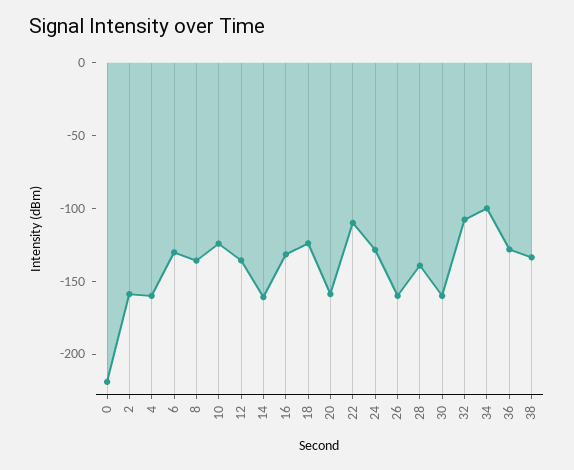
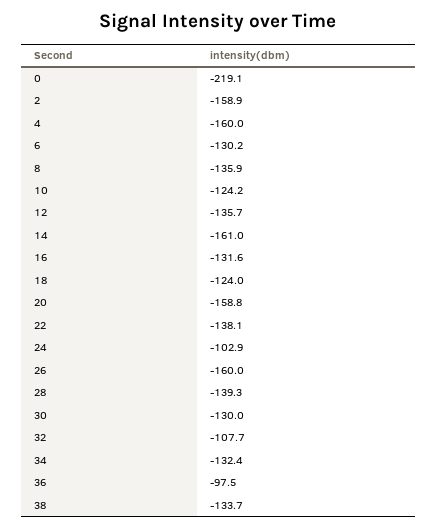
  {
    "0": -219.1,
    "2": -158.9,
    "4": -160,
    "6": -130.2,
    "8": -135.9,
    "10": -124.2,
    "12": -135.7,
    "14": -161,
    "16": -131.6,
    "18": -124,
    "20": -158.8,
-   "22": -110,
+   "22": -138.1,
-   "24": -130,
+   "24": -102.9,
    "26": -160,
    "28": -139.3,
-   "30": -160,
+   "30": -130,
    "32": -107.7,
-   "34": -100,
+   "34": -132.4,
-   "36": -130,
+   "36": -97.5,
    "38": -133.7
  }

